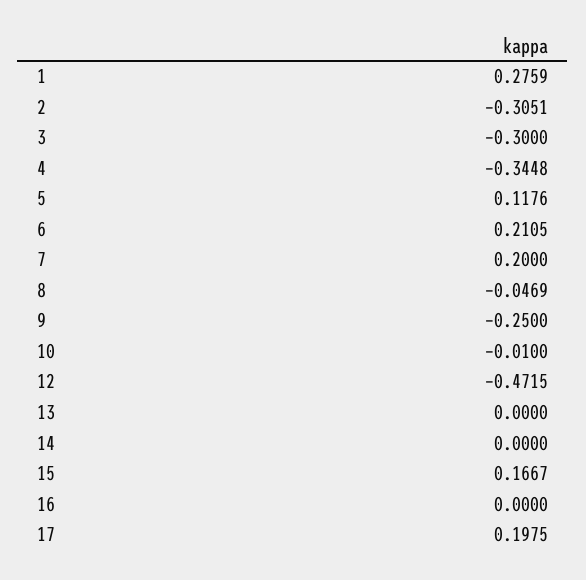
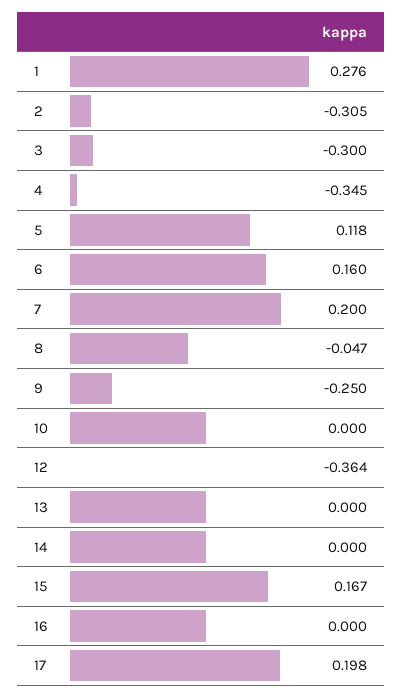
  {
    "1": 0.2759,
    "2": -0.3051,
    "3": -0.3,
    "4": -0.3448,
    "5": 0.1176,
-   "6": 0.2105,
+   "6": 0.16,
    "7": 0.2,
    "8": -0.0469,
    "9": -0.25,
-   "10": -0.01,
+   "10": 0,
-   "12": -0.4715,
+   "12": -0.364,
    "13": 0,
    "14": 0,
    "15": 0.1667,
    "16": 0,
    "17": 0.1975
  }

